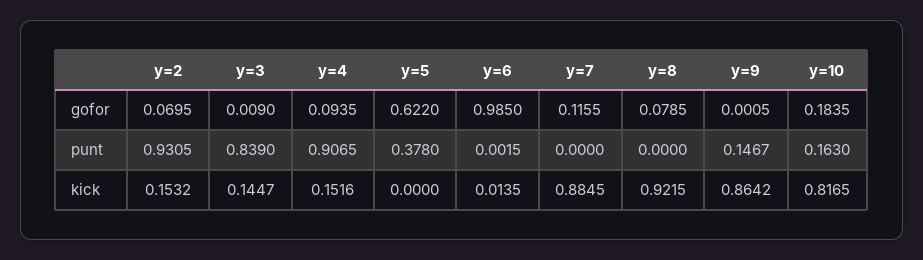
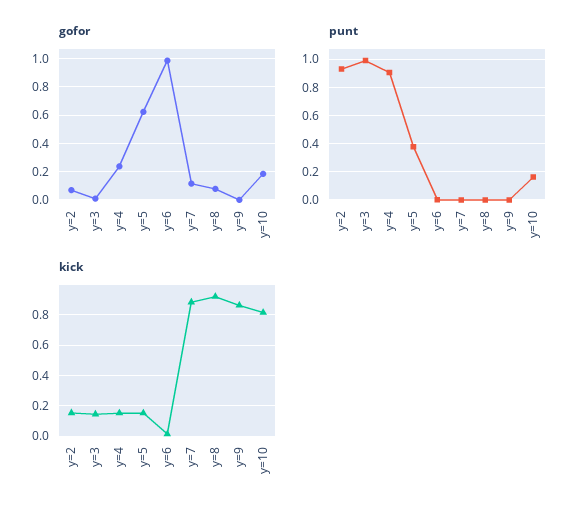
  {
    "gofor": {
      "y=2": 0.0695,
      "y=3": 0.009,
-     "y=4": 0.0935,
+     "y=4": 0.25,
      "y=5": 0.622,
      "y=6": 0.985,
      "y=7": 0.1155,
      "y=8": 0.0785,
      "y=9": 0.0005,
      "y=10": 0.1835
    },
    "punt": {
      "y=2": 0.9305,
-     "y=3": 0.839,
+     "y=3": 1,
      "y=4": 0.9065,
      "y=5": 0.378,
      "y=6": 0.0015,
      "y=7": 0,
      "y=8": 0,
-     "y=9": 0.1467,
+     "y=9": 0,
      "y=10": 0.163
    },
    "kick": {
      "y=2": 0.1532,
      "y=3": 0.1447,
      "y=4": 0.1516,
-     "y=5": 0,
+     "y=5": 0.15,
      "y=6": 0.0135,
      "y=7": 0.8845,
      "y=8": 0.9215,
      "y=9": 0.8642,
      "y=10": 0.8165
    }
  }

